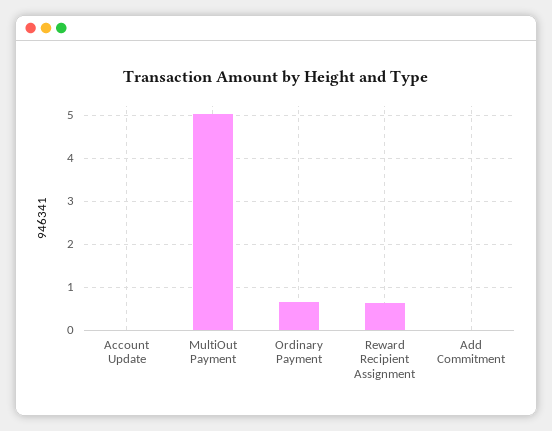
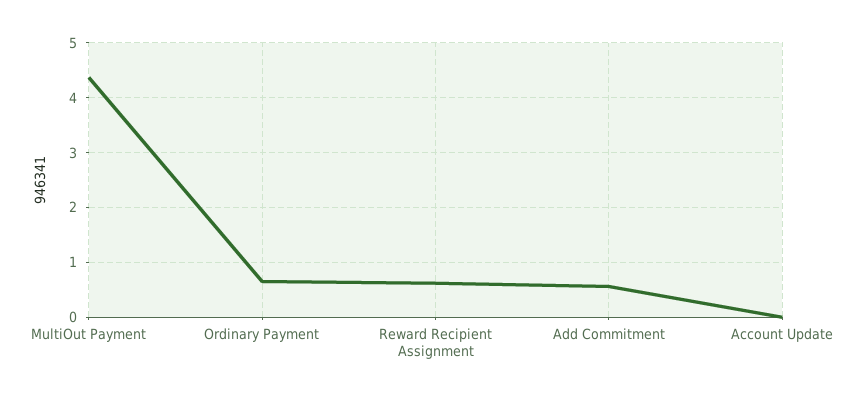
  {
    "Account Update": 0,
-   "MultiOut Payment": 5,
+   "MultiOut Payment": 4.4,
    "Ordinary Payment": 0.6,
    "Reward Recipient Assignment": 0.6,
-   "Add Commitment": 0
+   "Add Commitment": 0.6
  }

